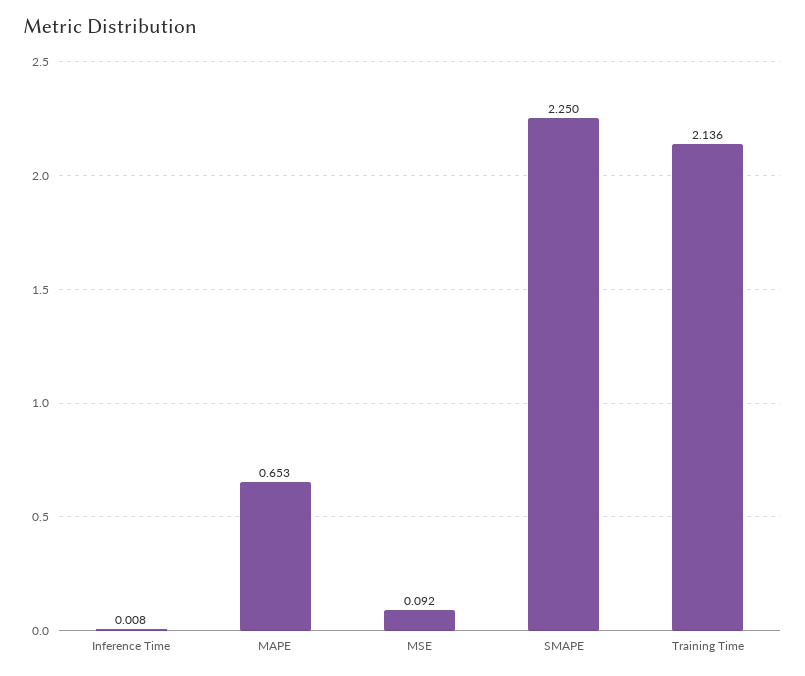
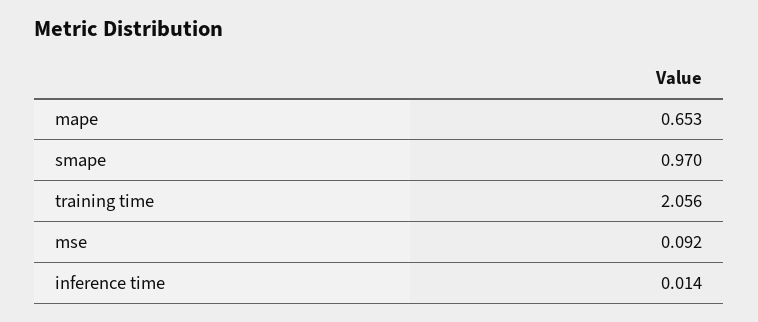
  {
-   "Inference Time": 0.008,
+   "Inference Time": 0.014,
    "MAPE": 0.653,
    "MSE": 0.092,
-   "SMAPE": 2.25,
+   "SMAPE": 0.97,
-   "Training Time": 2.136
+   "Training Time": 2.056
  }

